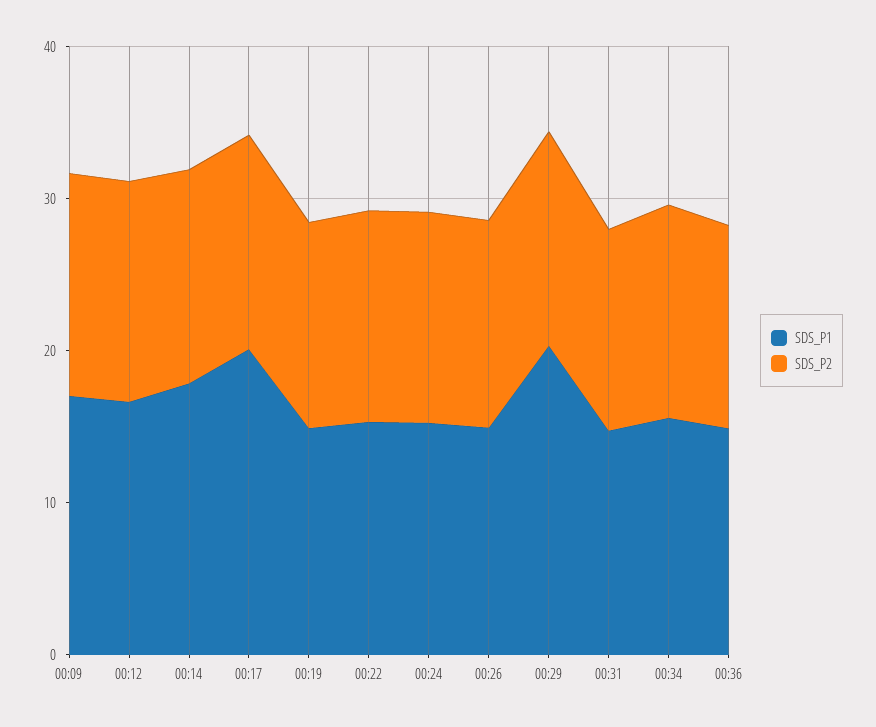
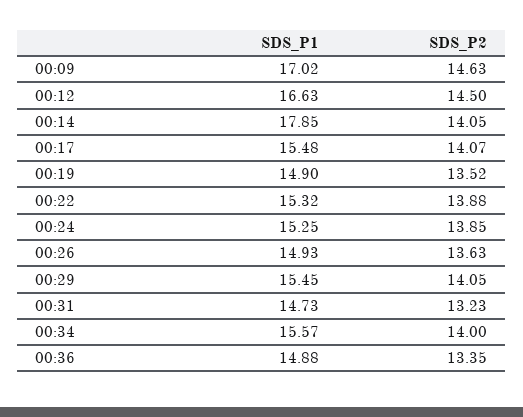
  {
    "SDS_P1": {
      "00:09": 17.02,
      "00:12": 16.63,
      "00:14": 17.85,
-     "00:17": 20,
+     "00:17": 15.48,
      "00:19": 14.9,
      "00:22": 15.32,
      "00:24": 15.25,
      "00:26": 14.93,
-     "00:29": 20,
+     "00:29": 15.45,
      "00:31": 14.73,
      "00:34": 15.57,
      "00:36": 14.88
    },
    "SDS_P2": {
      "00:09": 14.63,
      "00:12": 14.5,
      "00:14": 14.05,
      "00:17": 14.07,
      "00:19": 13.52,
      "00:22": 13.88,
      "00:24": 13.85,
      "00:26": 13.63,
      "00:29": 14.05,
      "00:31": 13.23,
      "00:34": 14,
      "00:36": 13.35
    }
  }

